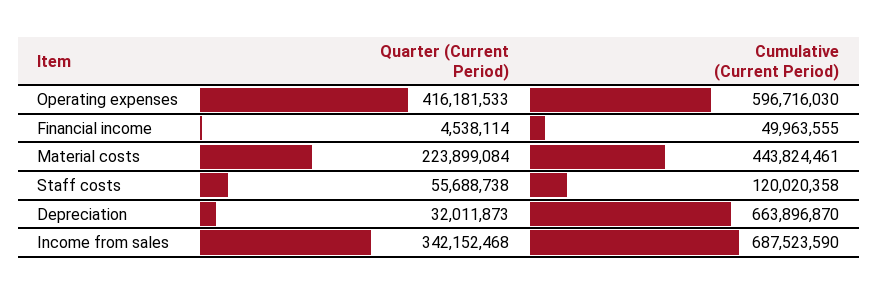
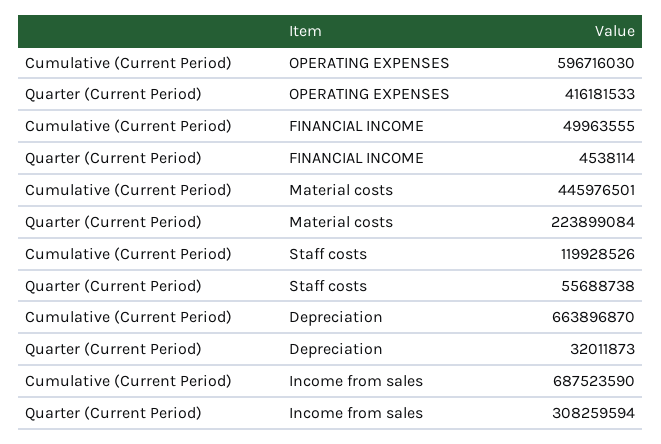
  {
    "Quarter (Current Period)": {
      "Operating expenses": 416181533,
      "Financial income": 4538114,
      "Material costs": 223899084,
      "Staff costs": 55688738,
      "Depreciation": 32011873,
-     "Income from sales": 342152468
+     "Income from sales": 308259594
    },
    "Cumulative (Current Period)": {
      "Operating expenses": 596716030,
      "Financial income": 49963555,
-     "Material costs": 443824461,
+     "Material costs": 445976501,
-     "Staff costs": 120020358,
+     "Staff costs": 119928526,
      "Depreciation": 663896870,
      "Income from sales": 687523590
    }
  }

